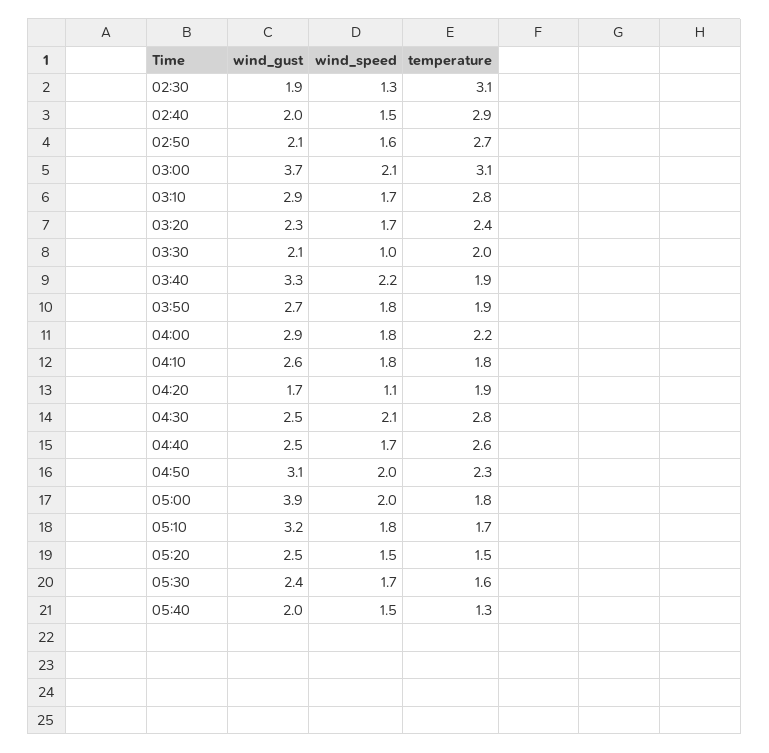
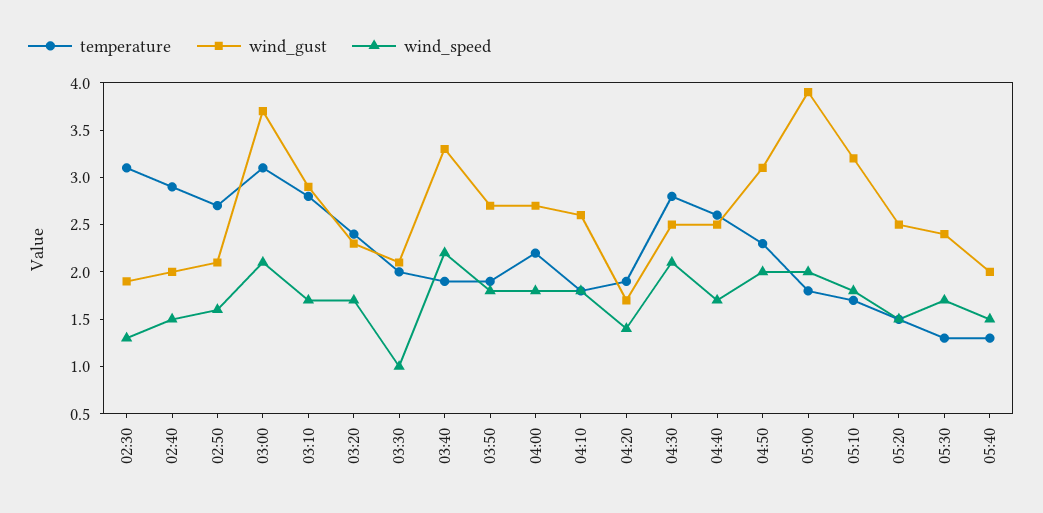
  {
    "wind_gust": {
      "02:30": 1.9,
      "02:40": 2,
      "02:50": 2.1,
      "03:00": 3.7,
      "03:10": 2.9,
      "03:20": 2.3,
      "03:30": 2.1,
      "03:40": 3.3,
      "03:50": 2.7,
-     "04:00": 2.9,
+     "04:00": 2.7,
      "04:10": 2.6,
      "04:20": 1.7,
      "04:30": 2.5,
      "04:40": 2.5,
      "04:50": 3.1,
      "05:00": 3.9,
      "05:10": 3.2,
      "05:20": 2.5,
      "05:30": 2.4,
      "05:40": 2
    },
    "wind_speed": {
      "02:30": 1.3,
      "02:40": 1.5,
      "02:50": 1.6,
      "03:00": 2.1,
      "03:10": 1.7,
      "03:20": 1.7,
      "03:30": 1,
      "03:40": 2.2,
      "03:50": 1.8,
      "04:00": 1.8,
      "04:10": 1.8,
-     "04:20": 1.1,
+     "04:20": 1.4,
      "04:30": 2.1,
      "04:40": 1.7,
      "04:50": 2,
      "05:00": 2,
      "05:10": 1.8,
      "05:20": 1.5,
      "05:30": 1.7,
      "05:40": 1.5
    },
    "temperature": {
      "02:30": 3.1,
      "02:40": 2.9,
      "02:50": 2.7,
      "03:00": 3.1,
      "03:10": 2.8,
      "03:20": 2.4,
      "03:30": 2,
      "03:40": 1.9,
      "03:50": 1.9,
      "04:00": 2.2,
      "04:10": 1.8,
      "04:20": 1.9,
      "04:30": 2.8,
      "04:40": 2.6,
      "04:50": 2.3,
      "05:00": 1.8,
      "05:10": 1.7,
      "05:20": 1.5,
-     "05:30": 1.6,
+     "05:30": 1.3,
      "05:40": 1.3
    }
  }

